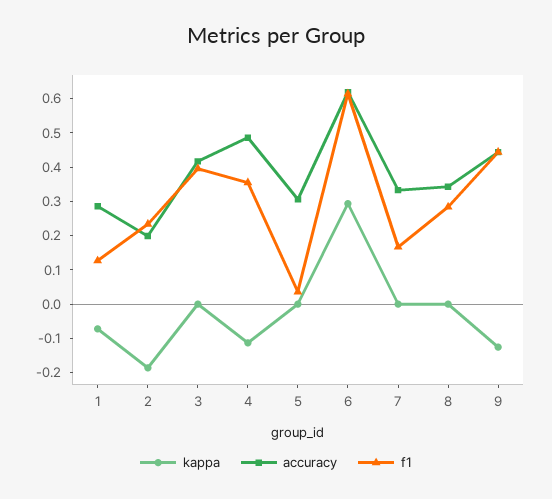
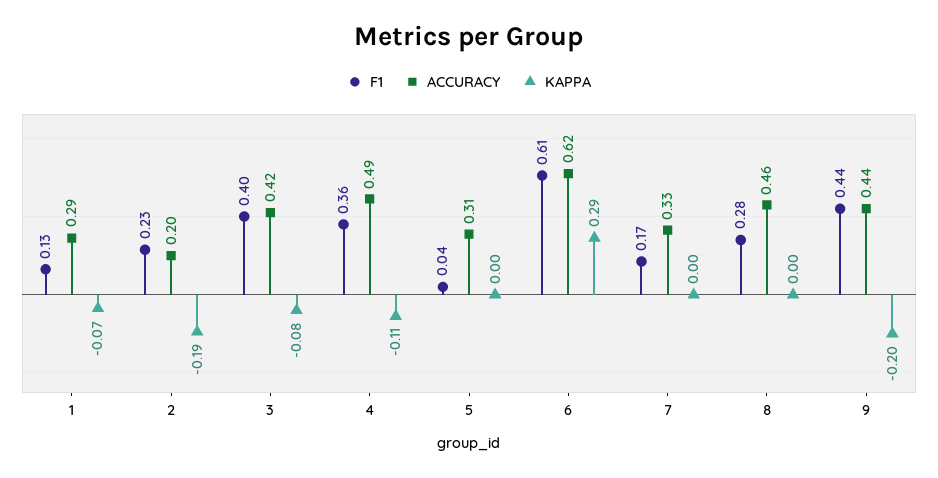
  {
    "kappa": {
      "1": -0.07,
      "2": -0.19,
-     "3": 0,
+     "3": -0.08,
      "4": -0.11,
      "5": 0,
      "6": 0.29,
      "7": 0,
      "8": 0,
-     "9": -0.125
+     "9": -0.2
    },
    "accuracy": {
      "1": 0.29,
      "2": 0.2,
      "3": 0.42,
      "4": 0.49,
      "5": 0.31,
      "6": 0.62,
      "7": 0.33,
-     "8": 0.35,
+     "8": 0.46,
      "9": 0.44
    },
    "f1": {
      "1": 0.13,
      "2": 0.23,
      "3": 0.4,
      "4": 0.36,
      "5": 0.04,
      "6": 0.61,
      "7": 0.17,
      "8": 0.28,
      "9": 0.44
    }
  }

